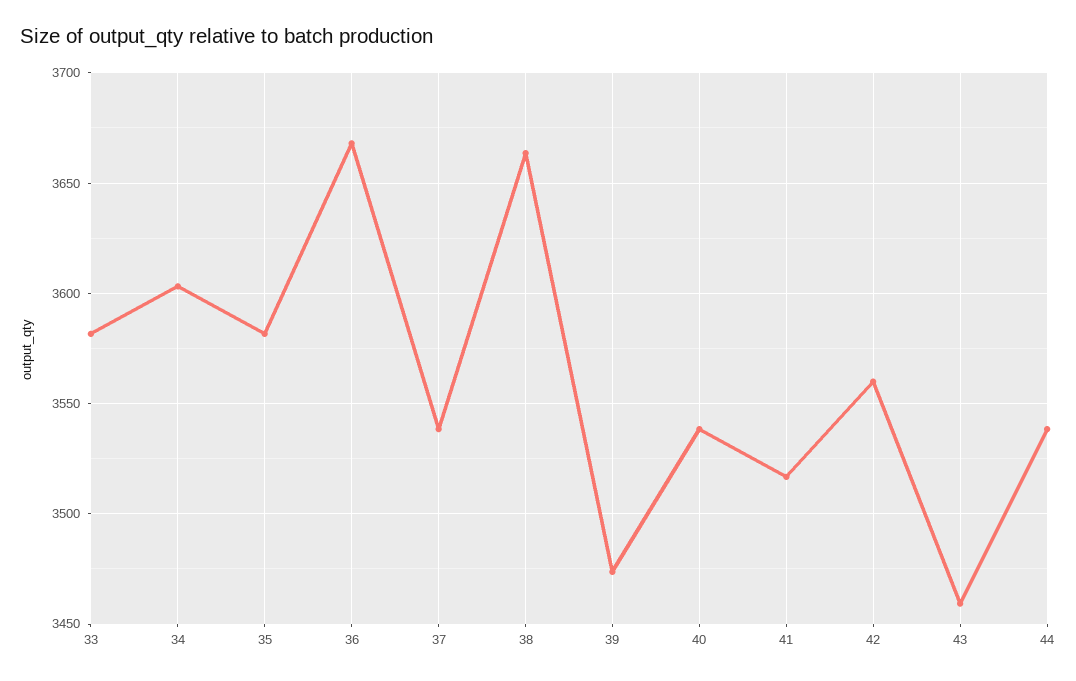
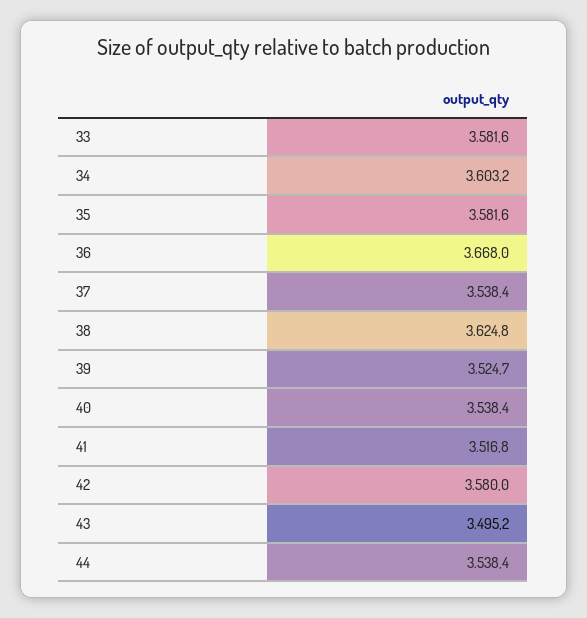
  {
    "33": 3581.6,
    "34": 3603.2,
    "35": 3581.6,
    "36": 3668,
    "37": 3538.4,
-   "38": 3665,
+   "38": 3624.8,
-   "39": 3475,
+   "39": 3524.7,
    "40": 3538.4,
    "41": 3516.8,
-   "42": 3560,
+   "42": 3580,
-   "43": 3460,
+   "43": 3495.2,
    "44": 3538.4
  }

